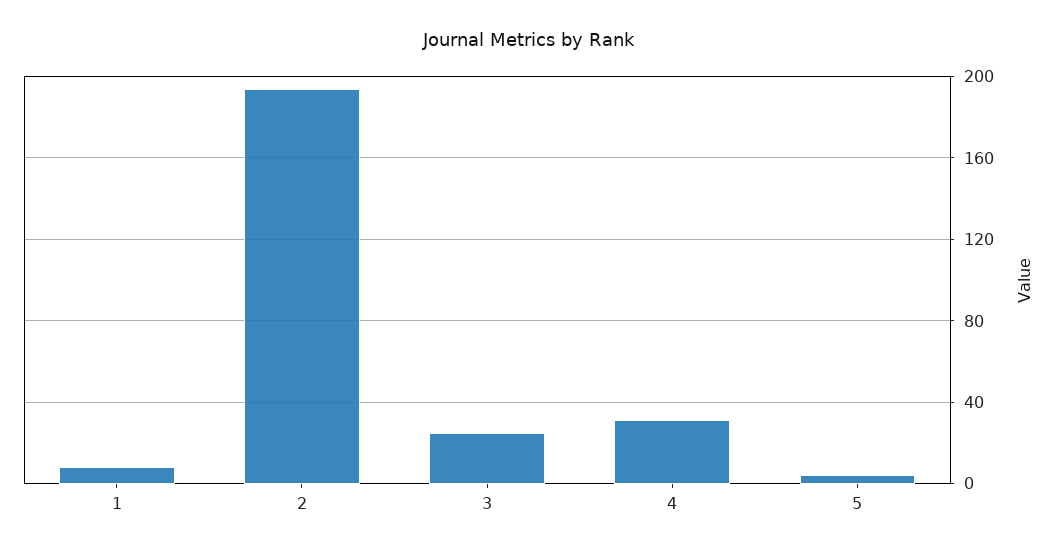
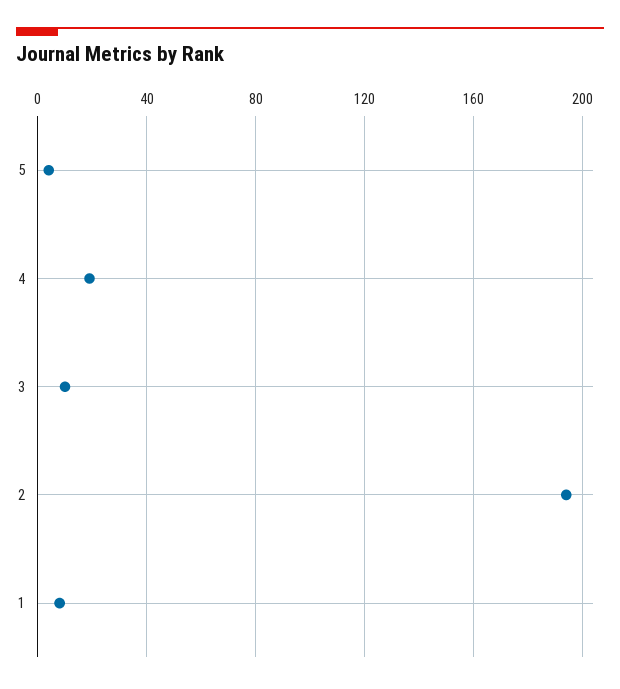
  {
    "1": 10,
    "2": 195,
-   "3": 25,
+   "3": 10,
-   "4": 30,
+   "4": 20,
    "5": 5
  }

